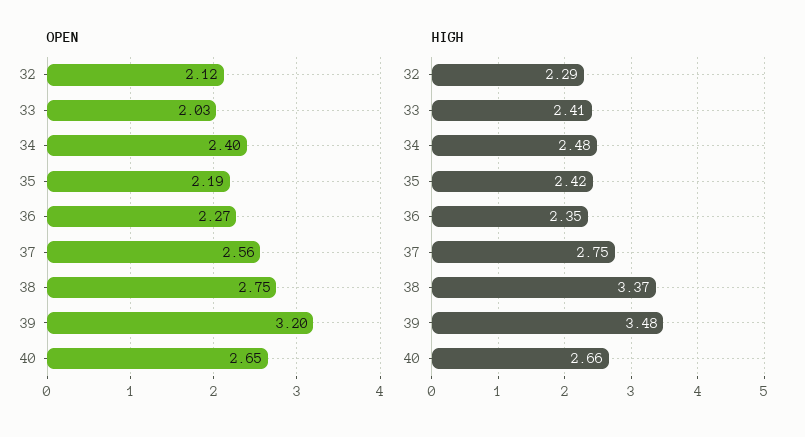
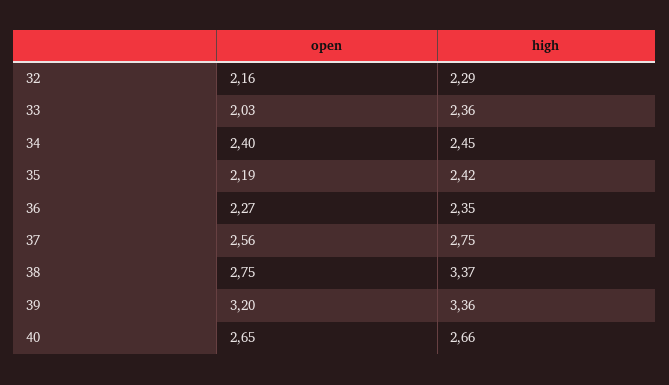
  {
    "OPEN": {
-     "32": 2.12,
+     "32": 2.16,
      "33": 2.03,
      "34": 2.4,
      "35": 2.19,
      "36": 2.27,
      "37": 2.56,
      "38": 2.75,
      "39": 3.2,
      "40": 2.65
    },
    "HIGH": {
      "32": 2.29,
-     "33": 2.41,
+     "33": 2.36,
-     "34": 2.48,
+     "34": 2.45,
      "35": 2.42,
      "36": 2.35,
      "37": 2.75,
      "38": 3.37,
-     "39": 3.48,
+     "39": 3.36,
      "40": 2.66
    }
  }

